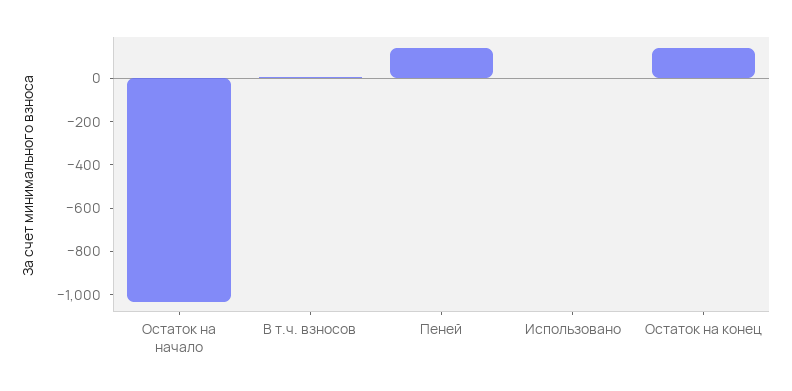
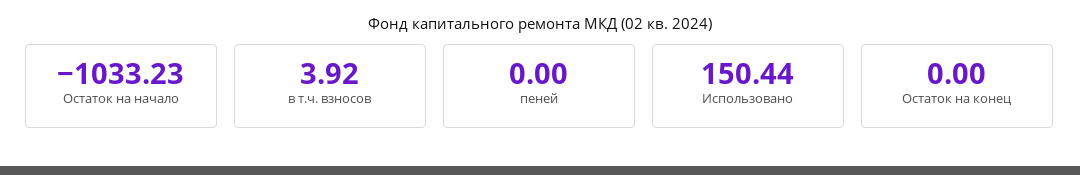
  {
    "Остаток на начало": -1033.23,
    "В т.ч. взносов": 3.92,
-   "Пеней": 150,
+   "Пеней": 0,
-   "Использовано": 0,
+   "Использовано": 150.44,
-   "Остаток на конец": 150
+   "Остаток на конец": 0
  }

